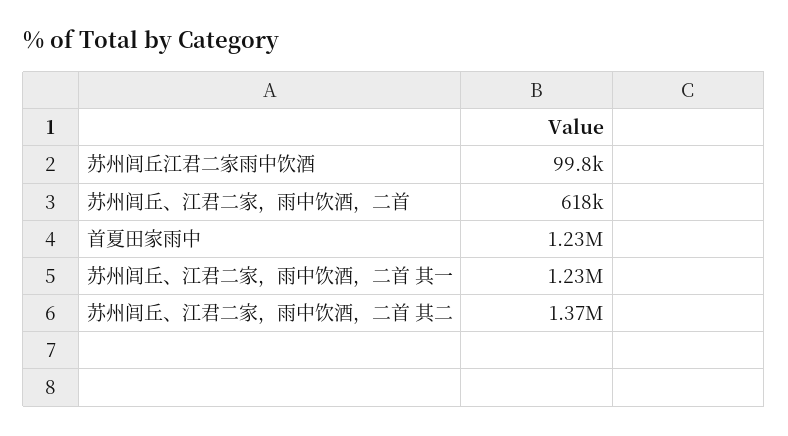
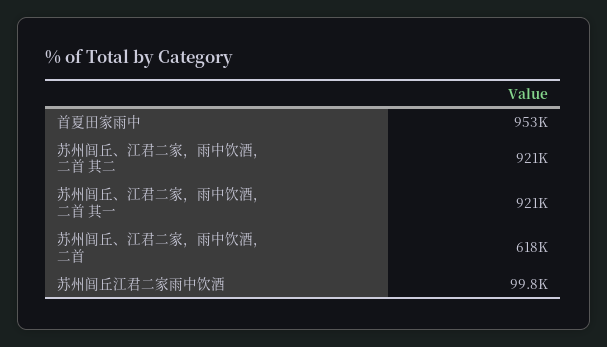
  {
    "苏州闾丘江君二家雨中饮酒": 99800,
    "苏州闾丘、江君二家，雨中饮酒，二首": 618000,
-   "首夏田家雨中": 1230000,
+   "首夏田家雨中": 953000,
-   "苏州闾丘、江君二家，雨中饮酒，二首 其一": 1230000,
+   "苏州闾丘、江君二家，雨中饮酒，二首 其一": 921000,
-   "苏州闾丘、江君二家，雨中饮酒，二首 其二": 1370000
+   "苏州闾丘、江君二家，雨中饮酒，二首 其二": 921000
  }

